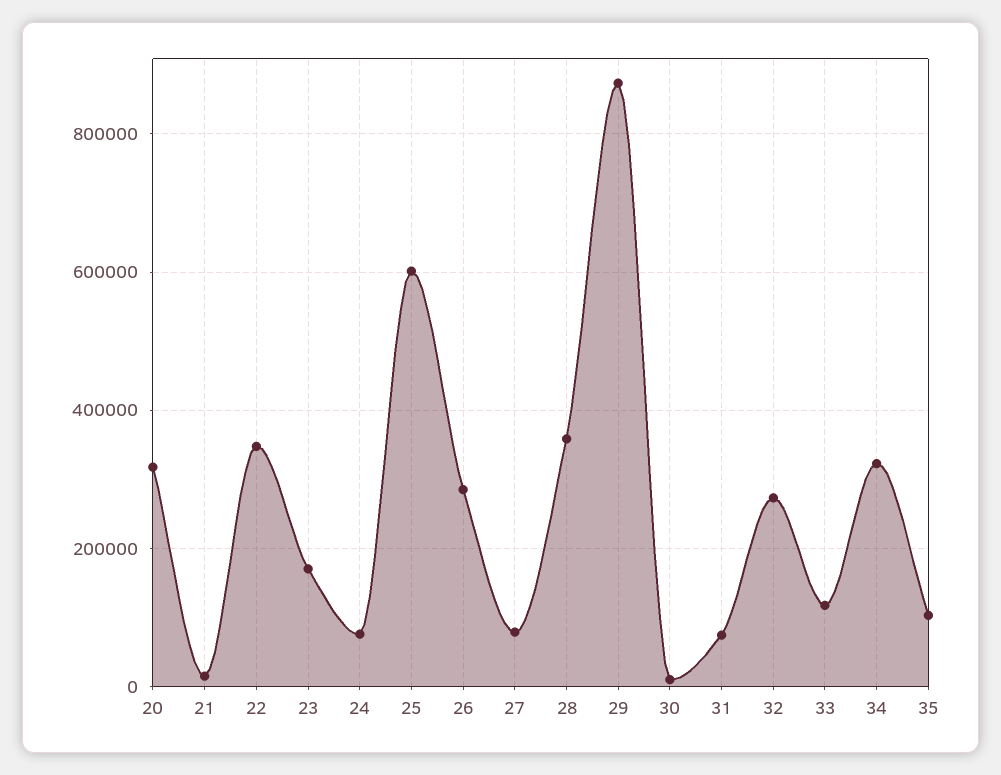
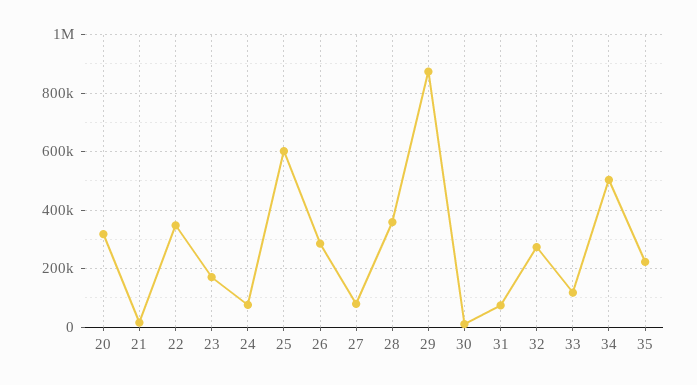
  {
    "20": 320000,
    "21": 20000,
    "22": 340000,
    "23": 180000,
    "24": 80000,
    "25": 600000,
    "26": 280000,
    "27": 80000,
    "28": 360000,
    "29": 880000,
    "30": 20000,
    "31": 80000,
    "32": 280000,
    "33": 120000,
-   "34": 320000,
+   "34": 500000,
-   "35": 100000
+   "35": 225000
  }

